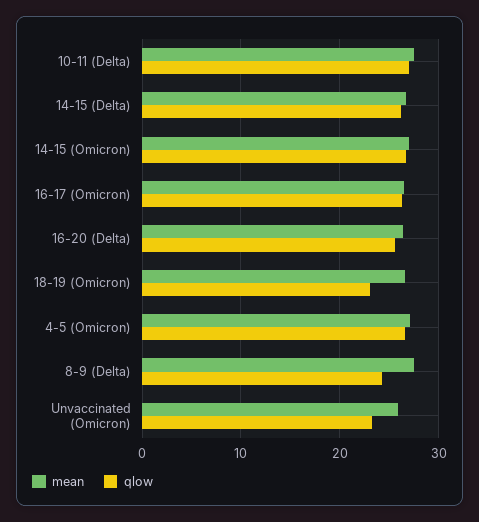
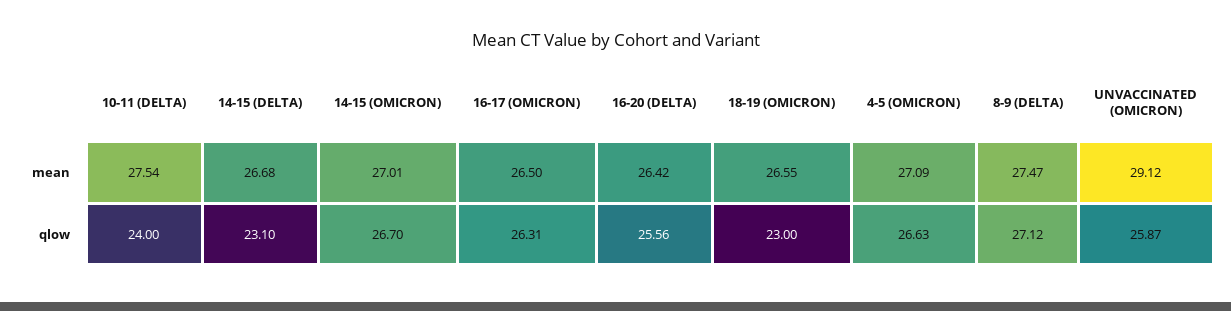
  {
    "mean": {
      "10-11 (Delta)": 27.54,
      "14-15 (Delta)": 26.68,
      "14-15 (Omicron)": 27.01,
      "16-17 (Omicron)": 26.5,
      "16-20 (Delta)": 26.42,
      "18-19 (Omicron)": 26.55,
      "4-5 (Omicron)": 27.09,
      "8-9 (Delta)": 27.47,
-     "Unvaccinated (Omicron)": 26
+     "Unvaccinated (Omicron)": 29.12
    },
    "qlow": {
-     "10-11 (Delta)": 27,
+     "10-11 (Delta)": 24,
-     "14-15 (Delta)": 26,
+     "14-15 (Delta)": 23.1,
      "14-15 (Omicron)": 26.7,
      "16-17 (Omicron)": 26.31,
      "16-20 (Delta)": 25.56,
      "18-19 (Omicron)": 23,
      "4-5 (Omicron)": 26.63,
-     "8-9 (Delta)": 24,
+     "8-9 (Delta)": 27.12,
-     "Unvaccinated (Omicron)": 23
+     "Unvaccinated (Omicron)": 25.87
    }
  }

